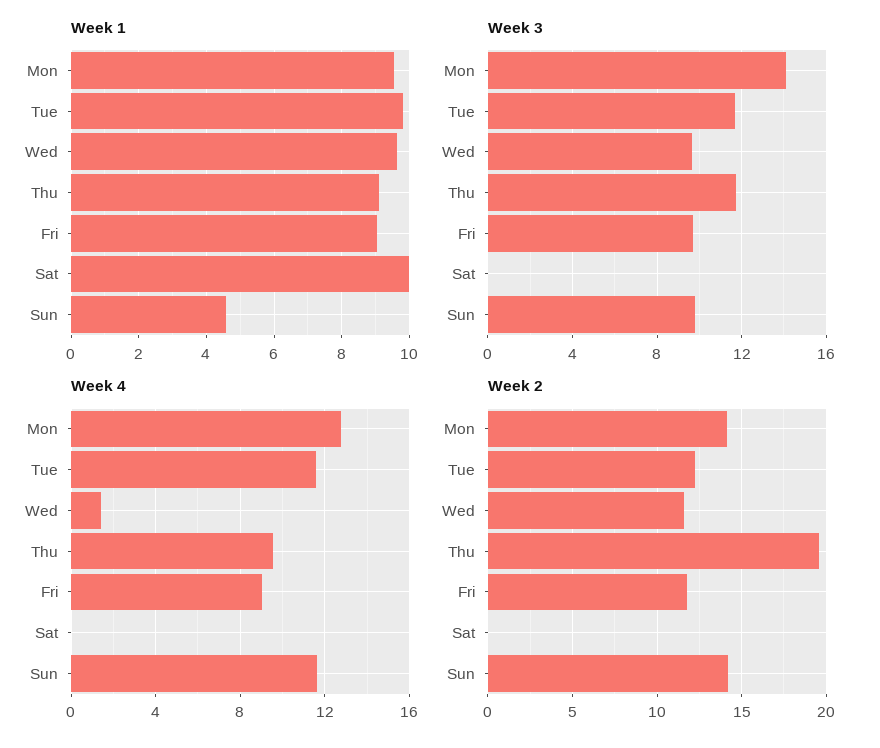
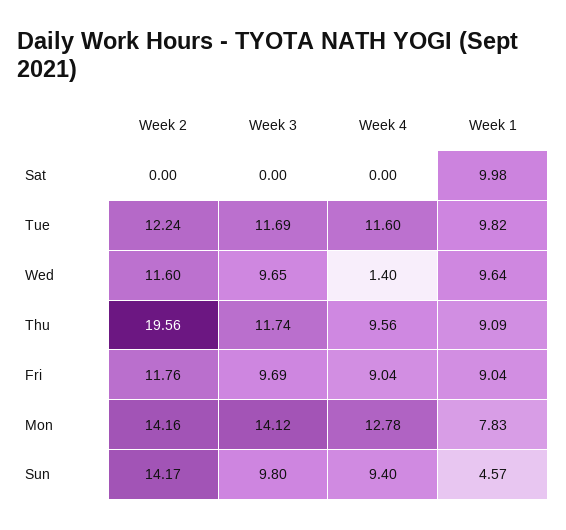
  {
    "Week 1": {
-     "Mon": 9.6,
+     "Mon": 7.83,
      "Tue": 9.82,
      "Wed": 9.64,
      "Thu": 9.09,
      "Fri": 9.04,
      "Sat": 9.98,
      "Sun": 4.57
    },
    "Week 3": {
      "Mon": 14.12,
      "Tue": 11.69,
      "Wed": 9.65,
      "Thu": 11.74,
      "Fri": 9.69,
      "Sat": 0,
      "Sun": 9.8
    },
    "Week 4": {
      "Mon": 12.78,
      "Tue": 11.6,
      "Wed": 1.4,
      "Thu": 9.56,
      "Fri": 9.04,
      "Sat": 0,
-     "Sun": 11.5
+     "Sun": 9.4
    },
    "Week 2": {
      "Mon": 14.16,
      "Tue": 12.24,
      "Wed": 11.6,
      "Thu": 19.56,
      "Fri": 11.76,
      "Sat": 0,
      "Sun": 14.17
    }
  }

